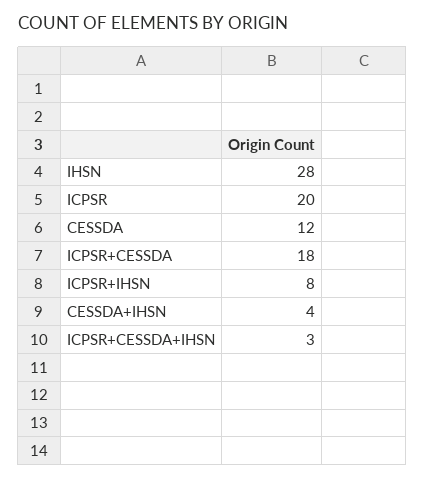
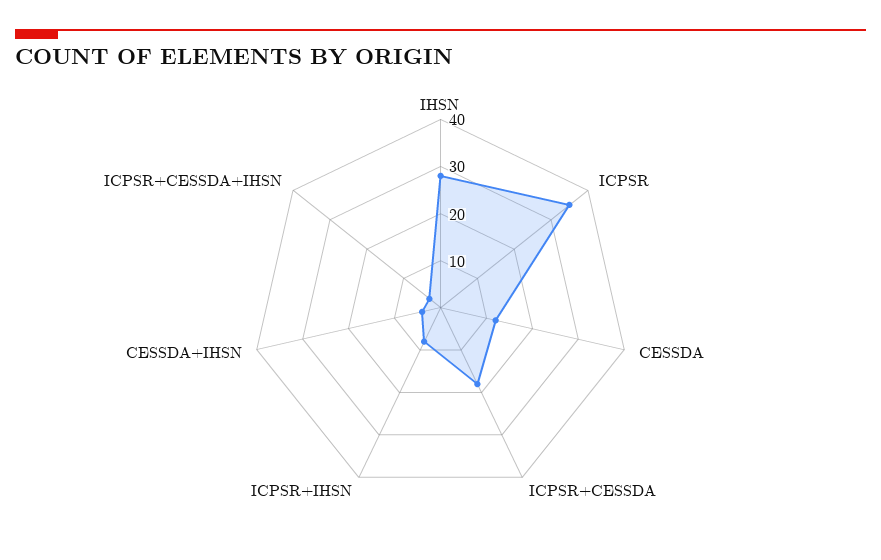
  {
    "IHSN": 28,
-   "ICPSR": 20,
+   "ICPSR": 35,
    "CESSDA": 12,
    "ICPSR+CESSDA": 18,
    "ICPSR+IHSN": 8,
    "CESSDA+IHSN": 4,
    "ICPSR+CESSDA+IHSN": 3
  }

